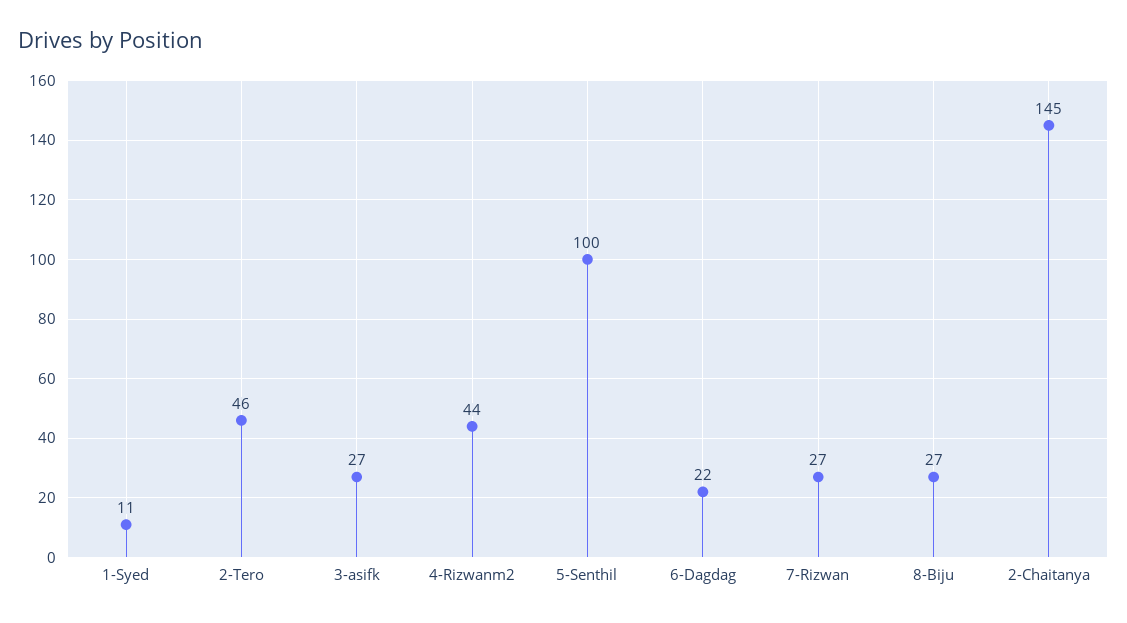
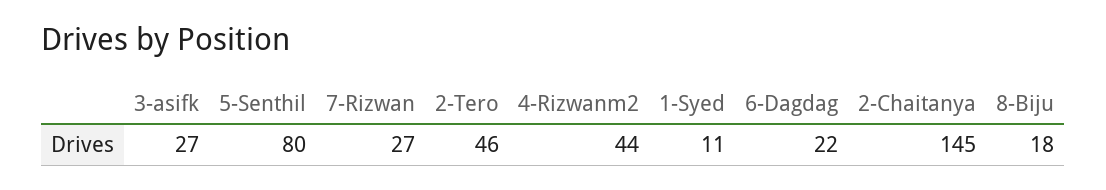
  {
    "1-Syed": 11,
    "2-Tero": 46,
    "3-asifk": 27,
    "4-Rizwanm2": 44,
-   "5-Senthil": 100,
+   "5-Senthil": 80,
    "6-Dagdag": 22,
    "7-Rizwan": 27,
-   "8-Biju": 27,
+   "8-Biju": 18,
    "2-Chaitanya": 145
  }

